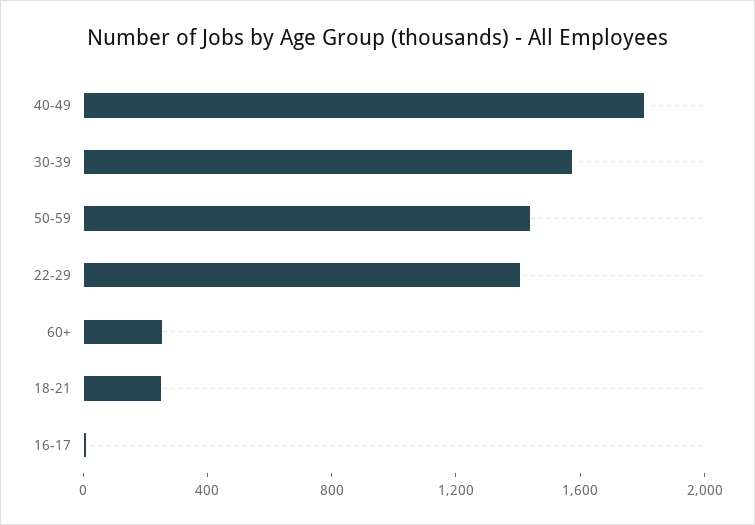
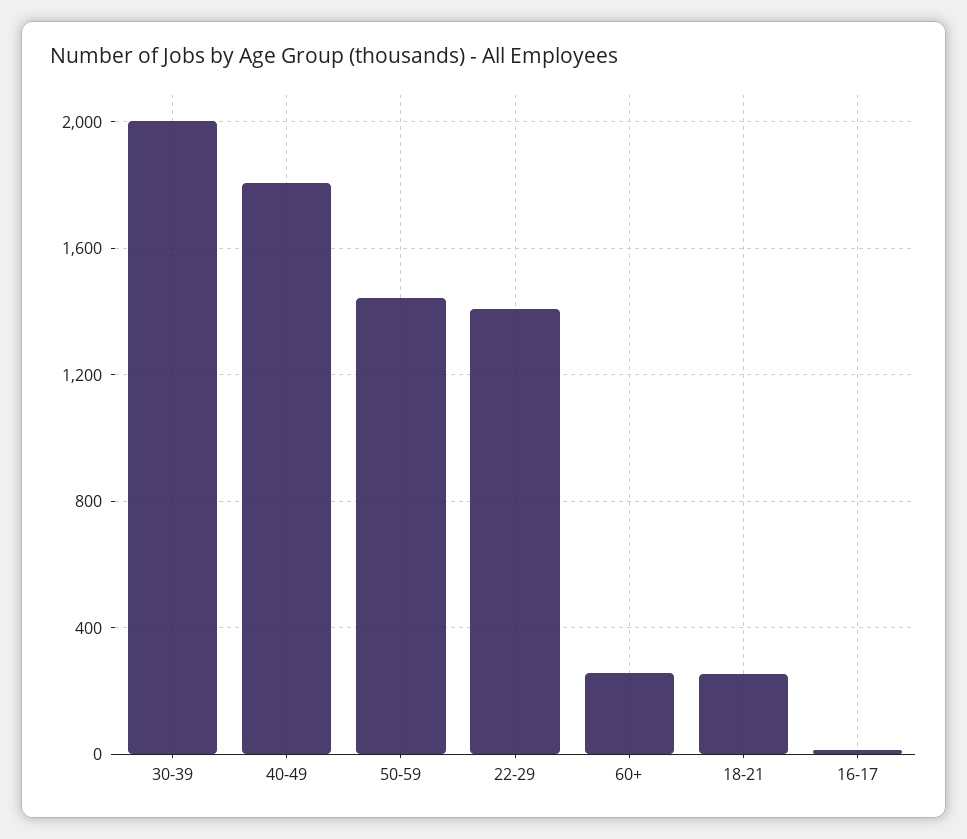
  {
    "40-49": 1800,
-   "30-39": 1600,
+   "30-39": 2000,
    "50-59": 1450,
    "22-29": 1400,
    "60+": 250,
    "18-21": 250,
    "16-17": 0
  }

